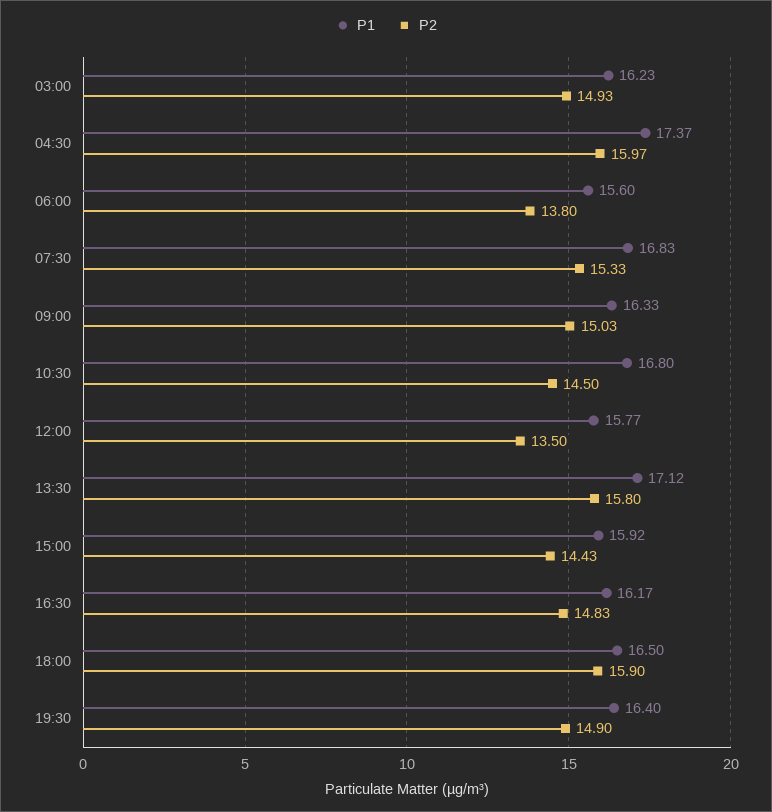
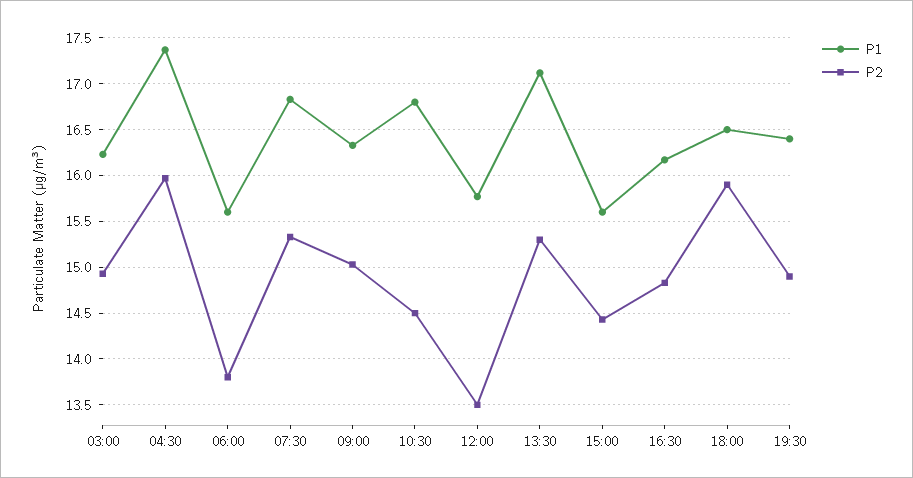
  {
    "P1": {
      "03:00": 16.23,
      "04:30": 17.37,
      "06:00": 15.6,
      "07:30": 16.83,
      "09:00": 16.33,
      "10:30": 16.8,
      "12:00": 15.77,
      "13:30": 17.12,
-     "15:00": 15.92,
+     "15:00": 15.6,
      "16:30": 16.17,
      "18:00": 16.5,
      "19:30": 16.4
    },
    "P2": {
      "03:00": 14.93,
      "04:30": 15.97,
      "06:00": 13.8,
      "07:30": 15.33,
      "09:00": 15.03,
      "10:30": 14.5,
      "12:00": 13.5,
-     "13:30": 15.8,
+     "13:30": 15.3,
      "15:00": 14.43,
      "16:30": 14.83,
      "18:00": 15.9,
      "19:30": 14.9
    }
  }

